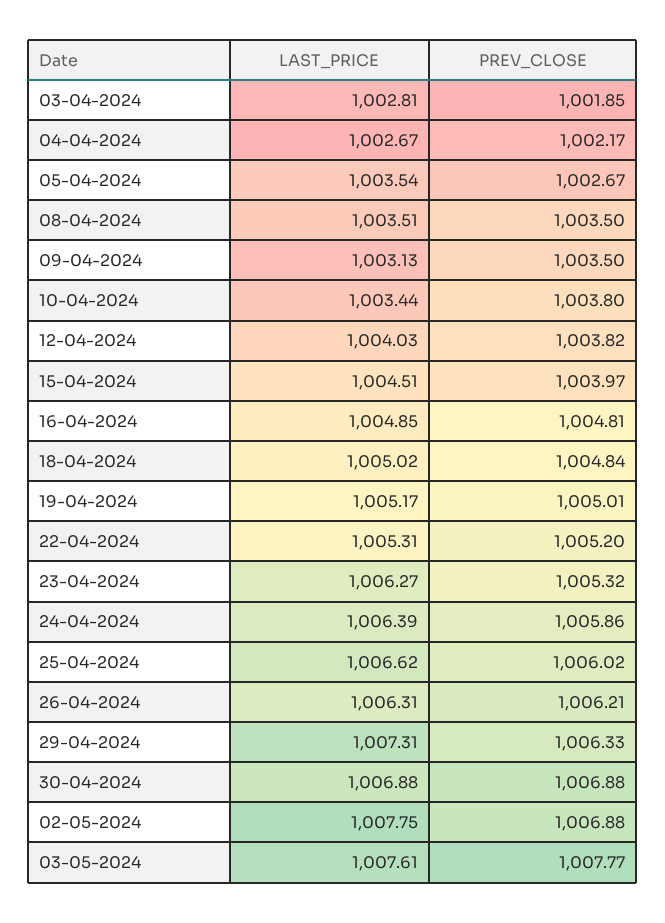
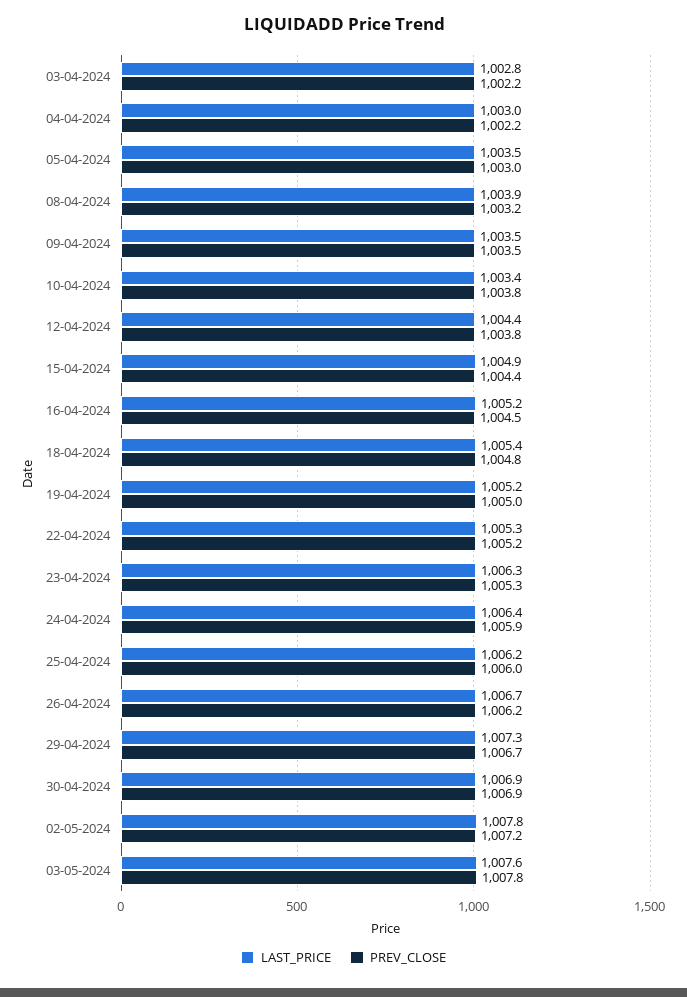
  {
    "LAST_PRICE": {
      "03-04-2024": 1002.81,
-     "04-04-2024": 1002.67,
+     "04-04-2024": 1003,
      "05-04-2024": 1003.54,
-     "08-04-2024": 1003.51,
+     "08-04-2024": 1003.9,
-     "09-04-2024": 1003.13,
+     "09-04-2024": 1003.5,
      "10-04-2024": 1003.44,
-     "12-04-2024": 1004.03,
+     "12-04-2024": 1004.4,
-     "15-04-2024": 1004.51,
+     "15-04-2024": 1004.9,
-     "16-04-2024": 1004.85,
+     "16-04-2024": 1005.2,
-     "18-04-2024": 1005.02,
+     "18-04-2024": 1005.4,
      "19-04-2024": 1005.17,
      "22-04-2024": 1005.31,
      "23-04-2024": 1006.27,
      "24-04-2024": 1006.39,
-     "25-04-2024": 1006.62,
+     "25-04-2024": 1006.2,
-     "26-04-2024": 1006.31,
+     "26-04-2024": 1006.7,
      "29-04-2024": 1007.31,
      "30-04-2024": 1006.88,
      "02-05-2024": 1007.75,
      "03-05-2024": 1007.61
    },
    "PREV_CLOSE": {
-     "03-04-2024": 1001.85,
+     "03-04-2024": 1002.2,
      "04-04-2024": 1002.17,
-     "05-04-2024": 1002.67,
+     "05-04-2024": 1003,
-     "08-04-2024": 1003.5,
+     "08-04-2024": 1003.2,
      "09-04-2024": 1003.5,
      "10-04-2024": 1003.8,
      "12-04-2024": 1003.82,
-     "15-04-2024": 1003.97,
+     "15-04-2024": 1004.4,
-     "16-04-2024": 1004.81,
+     "16-04-2024": 1004.5,
      "18-04-2024": 1004.84,
      "19-04-2024": 1005.01,
      "22-04-2024": 1005.2,
      "23-04-2024": 1005.32,
      "24-04-2024": 1005.86,
      "25-04-2024": 1006.02,
      "26-04-2024": 1006.21,
-     "29-04-2024": 1006.33,
+     "29-04-2024": 1006.7,
      "30-04-2024": 1006.88,
-     "02-05-2024": 1006.88,
+     "02-05-2024": 1007.2,
      "03-05-2024": 1007.77
    }
  }

